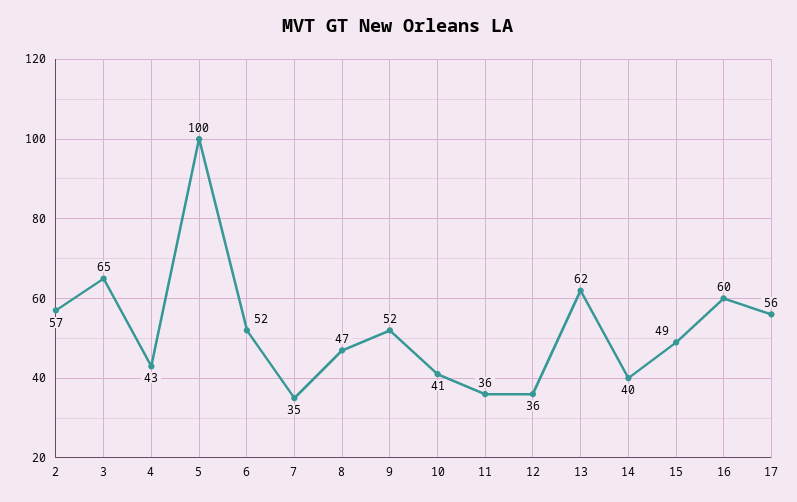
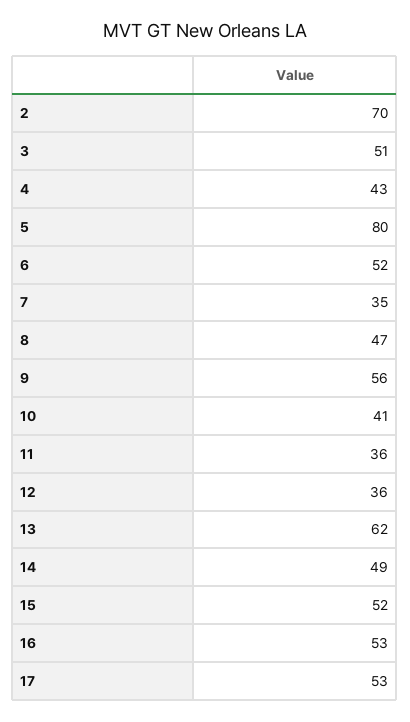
  {
-   "2": 57,
+   "2": 70,
-   "3": 65,
+   "3": 51,
    "4": 43,
-   "5": 100,
+   "5": 80,
    "6": 52,
    "7": 35,
    "8": 47,
-   "9": 52,
+   "9": 56,
    "10": 41,
    "11": 36,
    "12": 36,
    "13": 62,
-   "14": 40,
+   "14": 49,
-   "15": 49,
+   "15": 52,
-   "16": 60,
+   "16": 53,
-   "17": 56
+   "17": 53
  }

